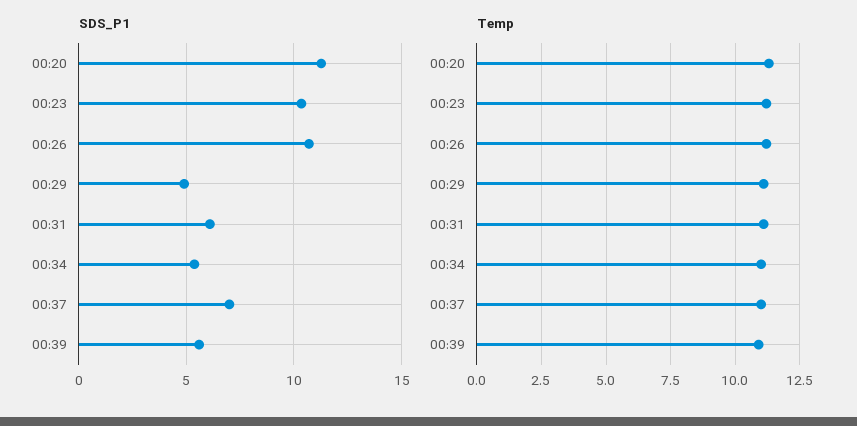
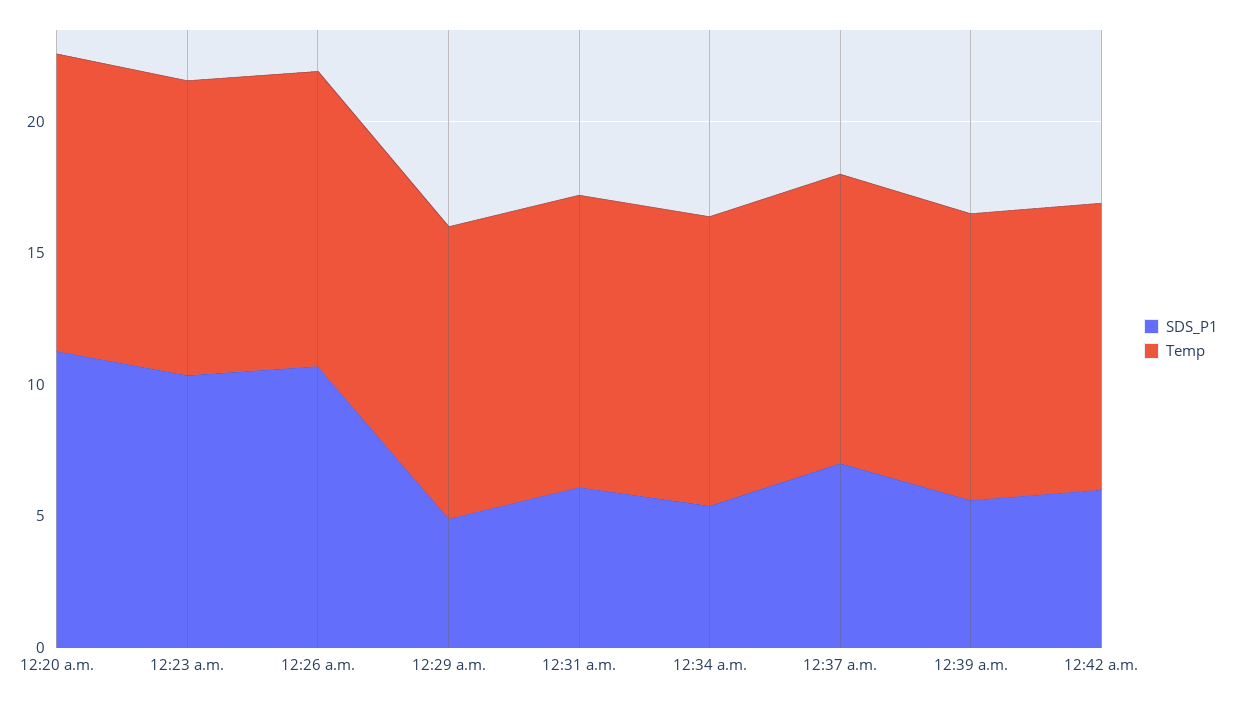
  {
    "SDS_P1": {
      "00:20": 11.5,
      "00:23": 10.5,
      "00:26": 10.5,
      "00:29": 5,
      "00:31": 6,
      "00:34": 5.5,
      "00:37": 7,
-     "00:39": 5.5
+     "00:39": 5.5,
+     "12:42 a.m.": 6
    },
    "Temp": {
      "00:20": 11.5,
      "00:23": 11,
      "00:26": 11,
      "00:29": 11,
      "00:31": 11,
      "00:34": 11,
      "00:37": 11,
-     "00:39": 11
+     "00:39": 11,
+     "12:42 a.m.": 11
    }
  }

